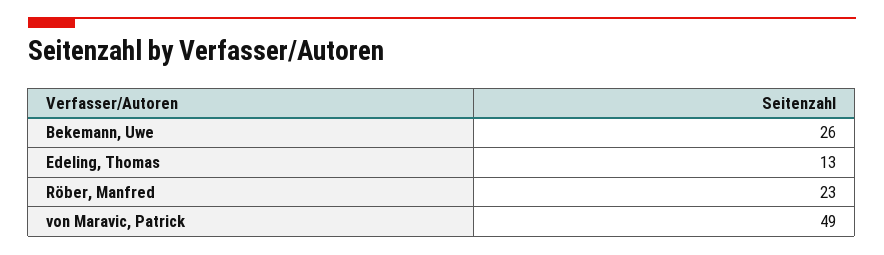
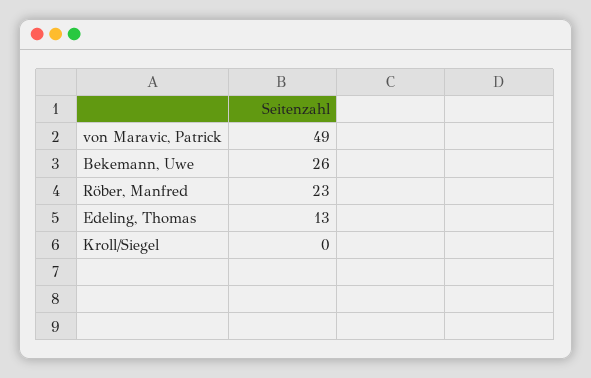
  {
    "Bekemann, Uwe": 26,
    "Edeling, Thomas": 13,
    "Röber, Manfred": 23,
-   "von Maravic, Patrick": 49
+   "von Maravic, Patrick": 49,
+   "Kroll/Siegel": 0
  }

